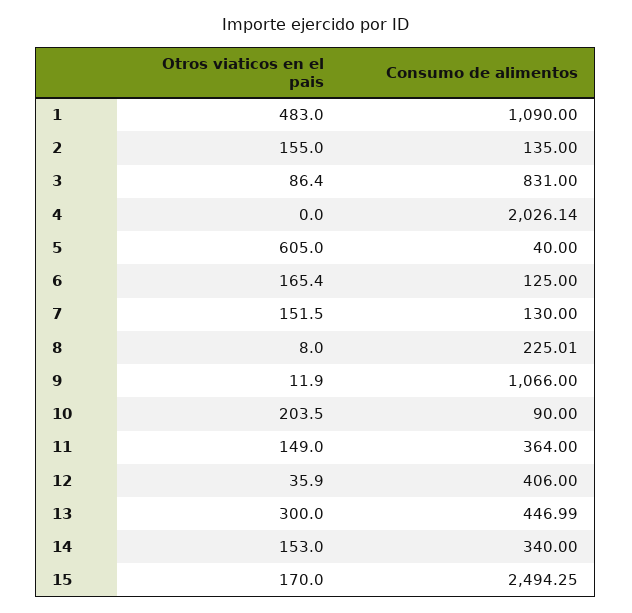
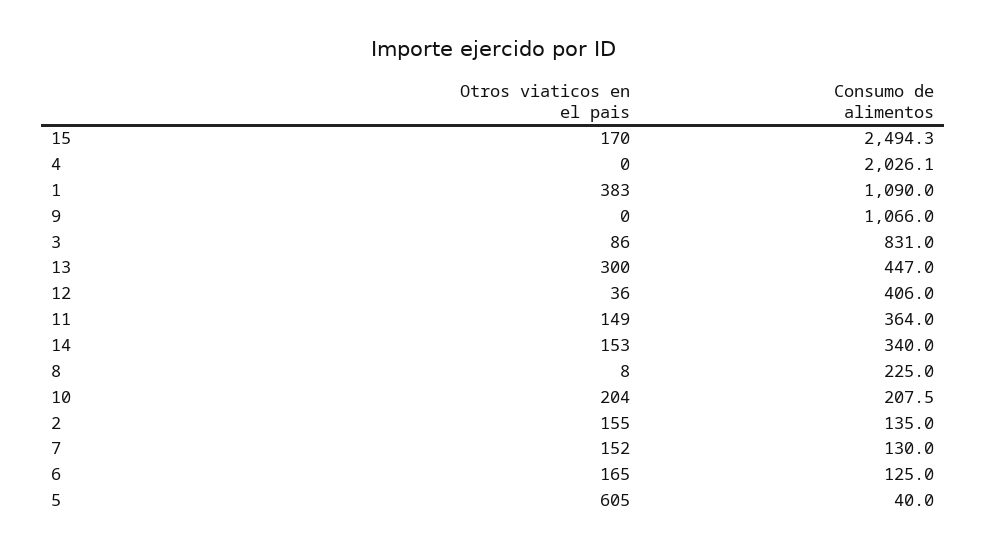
  {
    "Otros viaticos en el pais": {
-     "1": 483,
+     "1": 383,
      "2": 155,
      "3": 86.4,
      "4": 0,
      "5": 605,
      "6": 165.4,
      "7": 151.5,
      "8": 8,
-     "9": 11.9,
+     "9": 0,
      "10": 203.5,
      "11": 149,
      "12": 35.9,
      "13": 300,
      "14": 153,
      "15": 170
    },
    "Consumo de alimentos": {
      "1": 1090,
      "2": 135,
      "3": 831,
      "4": 2026.14,
      "5": 40,
      "6": 125,
      "7": 130,
      "8": 225.01,
      "9": 1066,
-     "10": 90,
+     "10": 207.5,
      "11": 364,
      "12": 406,
      "13": 446.99,
      "14": 340,
      "15": 2494.25
    }
  }

